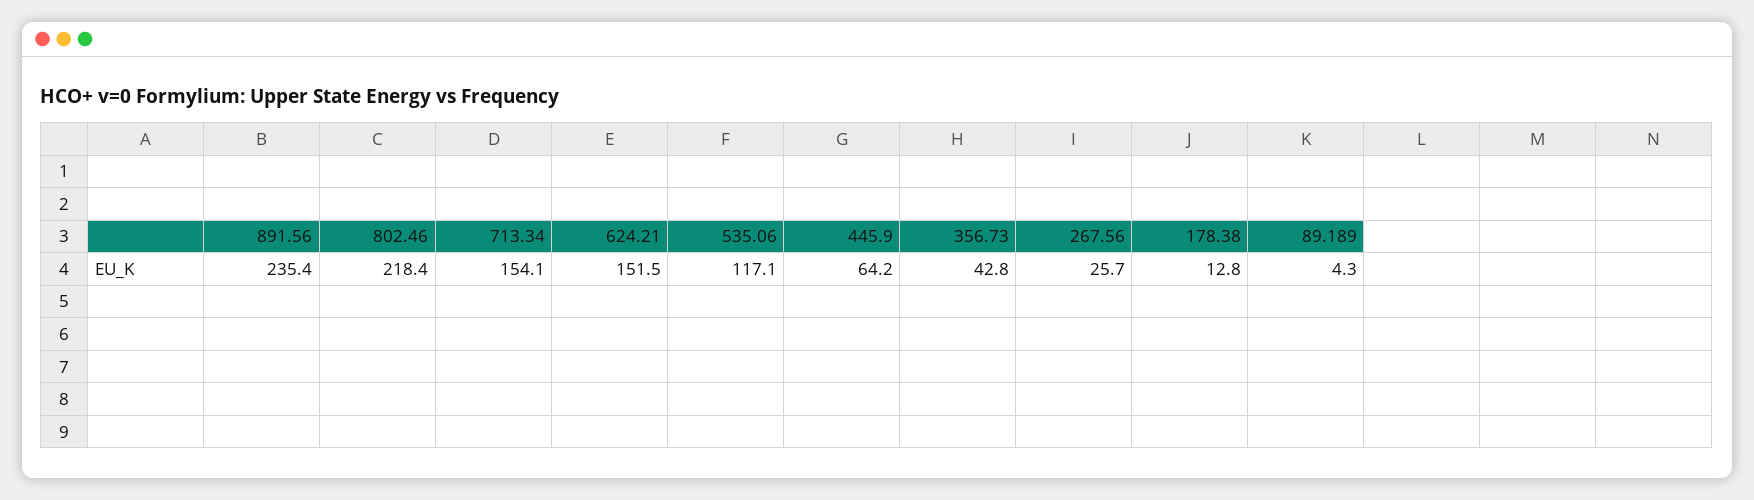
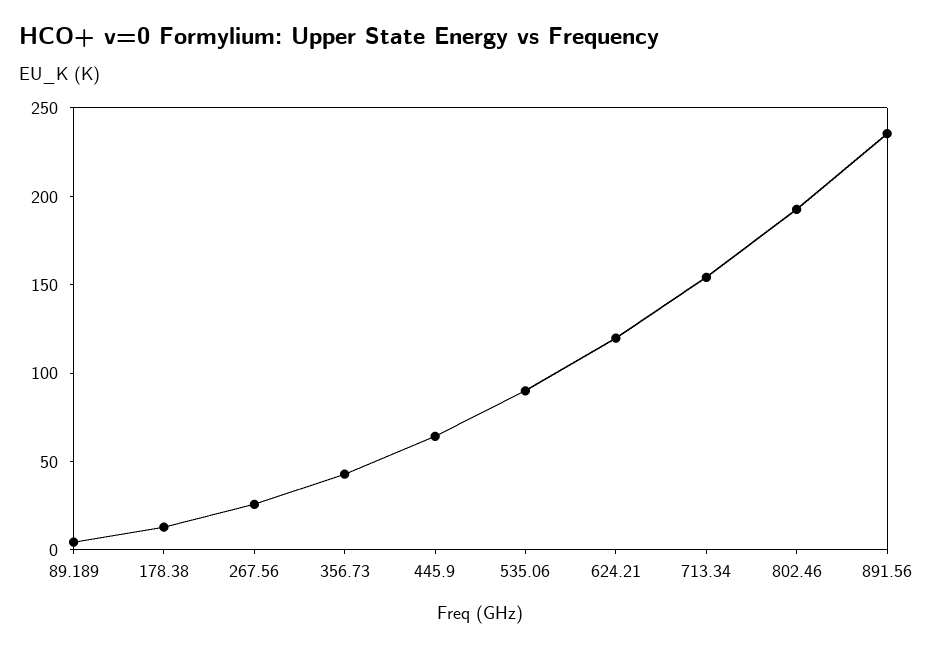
  {
    "891.56": 235.4,
-   "802.46": 218.4,
+   "802.46": 190,
    "713.34": 154.1,
-   "624.21": 151.5,
+   "624.21": 120,
-   "535.06": 117.1,
+   "535.06": 90,
    "445.9": 64.2,
    "356.73": 42.8,
    "267.56": 25.7,
    "178.38": 12.8,
    "89.189": 4.3
  }

